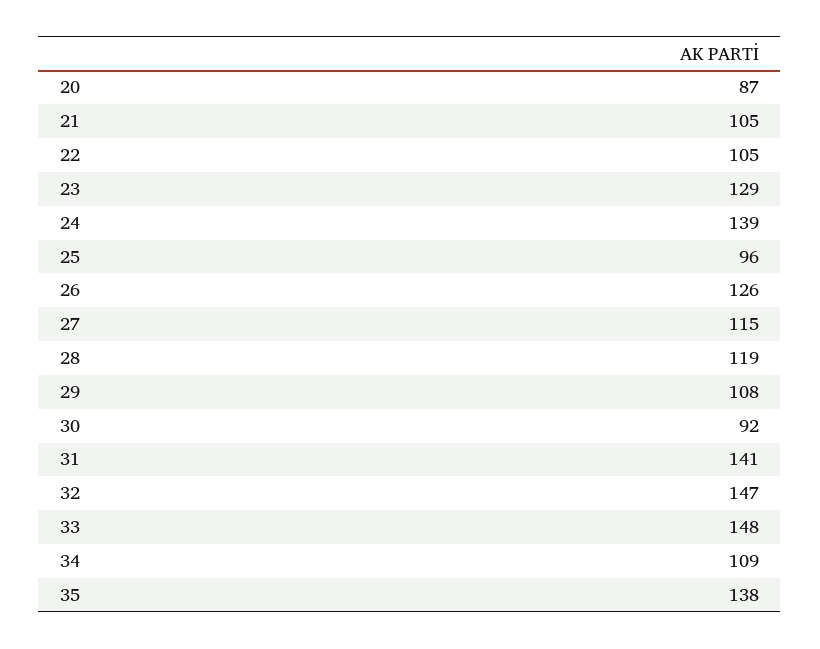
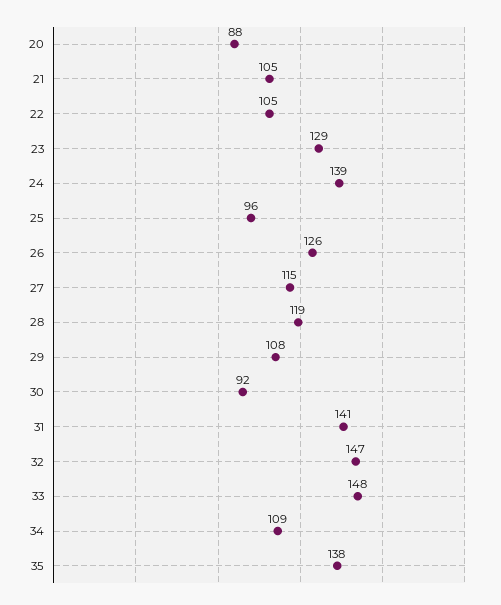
  {
-   "20": 87,
+   "20": 88,
    "21": 105,
    "22": 105,
    "23": 129,
    "24": 139,
    "25": 96,
    "26": 126,
    "27": 115,
    "28": 119,
    "29": 108,
    "30": 92,
    "31": 141,
    "32": 147,
    "33": 148,
    "34": 109,
    "35": 138
  }

